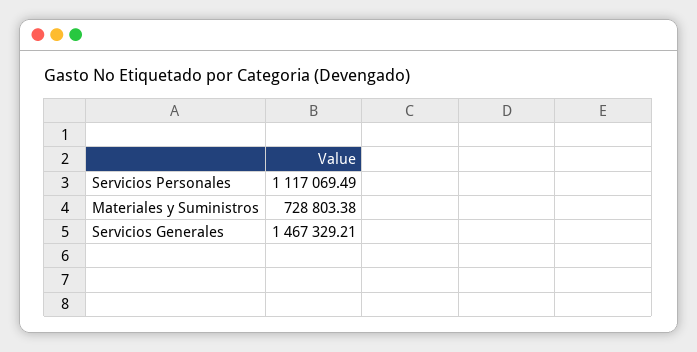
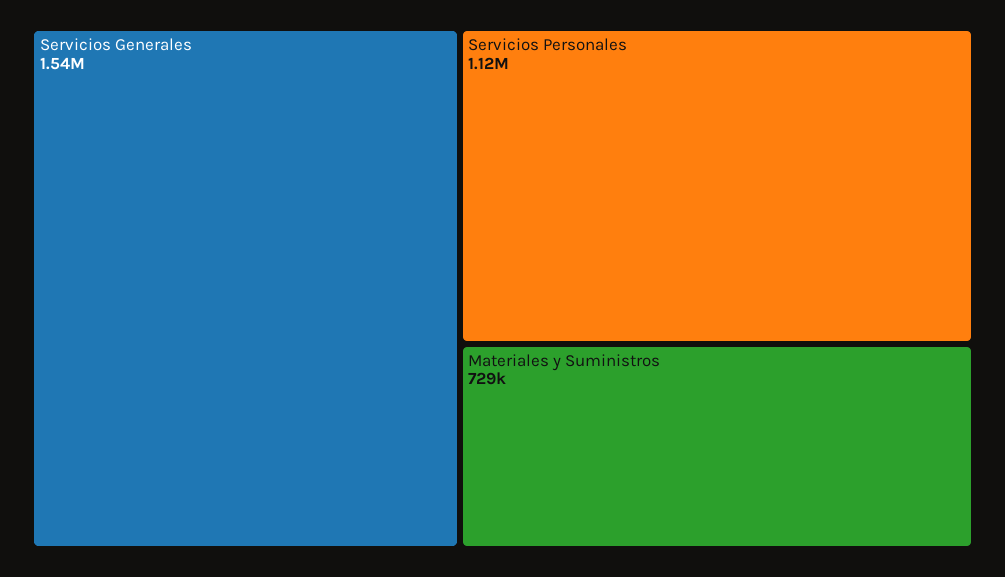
  {
    "Servicios Personales": 1117069.49,
    "Materiales y Suministros": 728803.38,
-   "Servicios Generales": 1467329.21
+   "Servicios Generales": 1540000
  }

